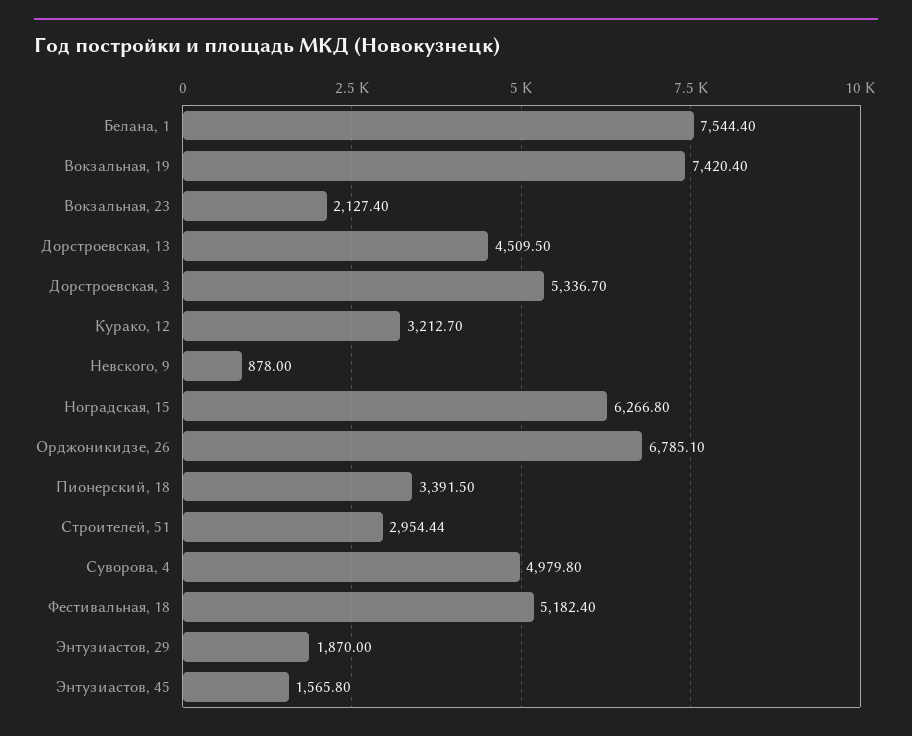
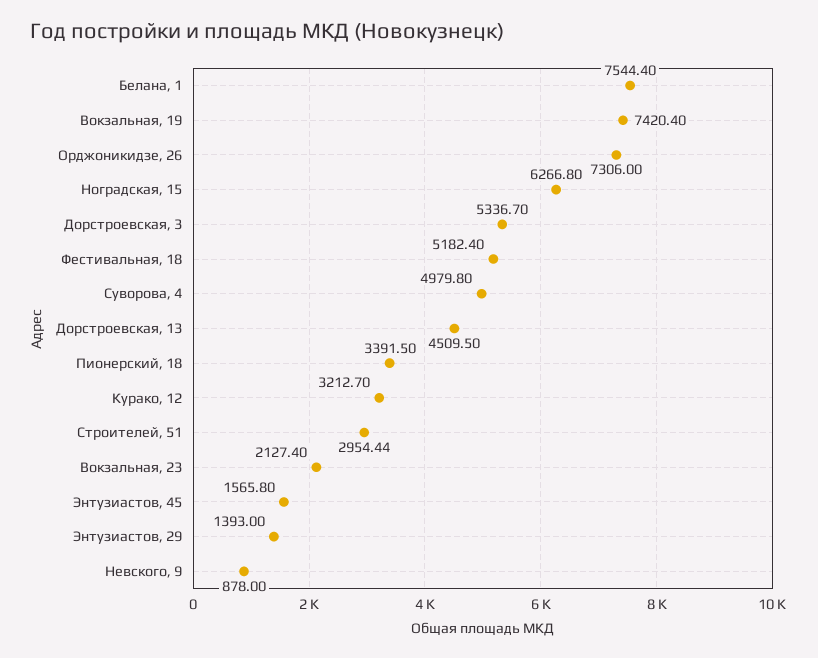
  {
    "Белана, 1": 7544.4,
    "Вокзальная, 19": 7420.4,
    "Вокзальная, 23": 2127.4,
    "Дорстроевская, 13": 4509.5,
    "Дорстроевская, 3": 5336.7,
    "Курако, 12": 3212.7,
    "Невского, 9": 878,
    "Ноградская, 15": 6266.8,
-   "Орджоникидзе, 26": 6785.1,
+   "Орджоникидзе, 26": 7306,
    "Пионерский, 18": 3391.5,
    "Строителей, 51": 2954.44,
    "Суворова, 4": 4979.8,
    "Фестивальная, 18": 5182.4,
-   "Энтузиастов, 29": 1870,
+   "Энтузиастов, 29": 1393,
    "Энтузиастов, 45": 1565.8
  }

